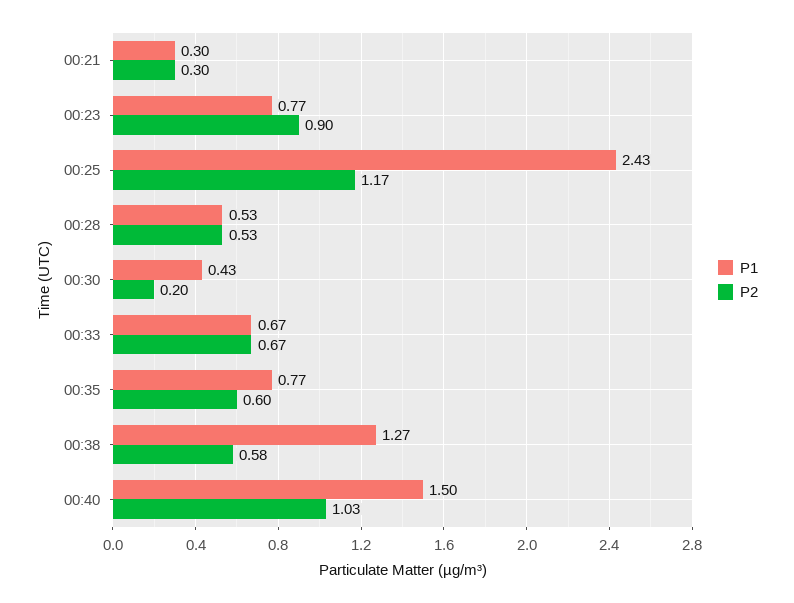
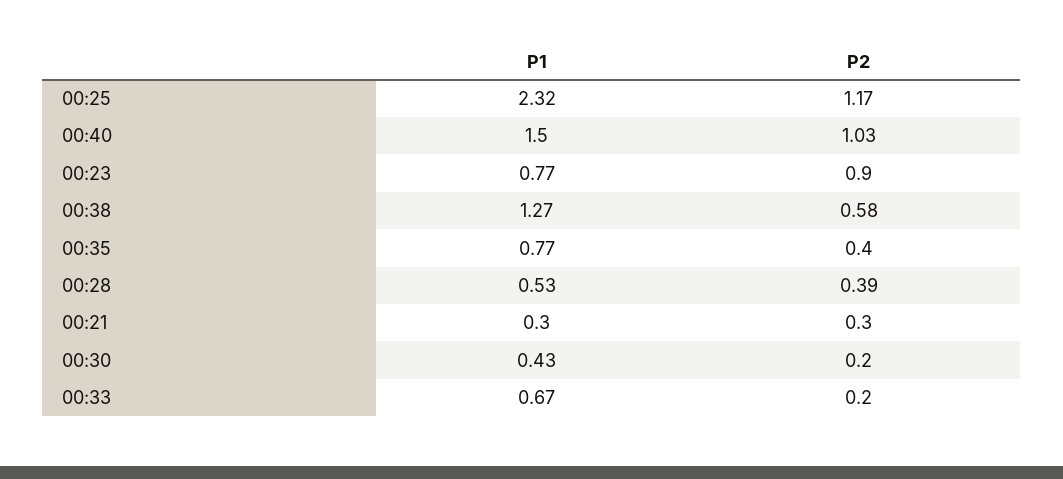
  {
    "P1": {
      "00:21": 0.3,
      "00:23": 0.77,
-     "00:25": 2.43,
+     "00:25": 2.32,
      "00:28": 0.53,
      "00:30": 0.43,
      "00:33": 0.67,
      "00:35": 0.77,
      "00:38": 1.27,
      "00:40": 1.5
    },
    "P2": {
      "00:21": 0.3,
      "00:23": 0.9,
      "00:25": 1.17,
-     "00:28": 0.53,
+     "00:28": 0.39,
      "00:30": 0.2,
-     "00:33": 0.67,
+     "00:33": 0.2,
-     "00:35": 0.6,
+     "00:35": 0.4,
      "00:38": 0.58,
      "00:40": 1.03
    }
  }

